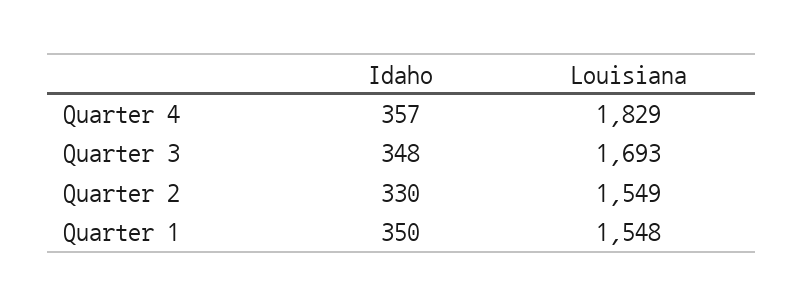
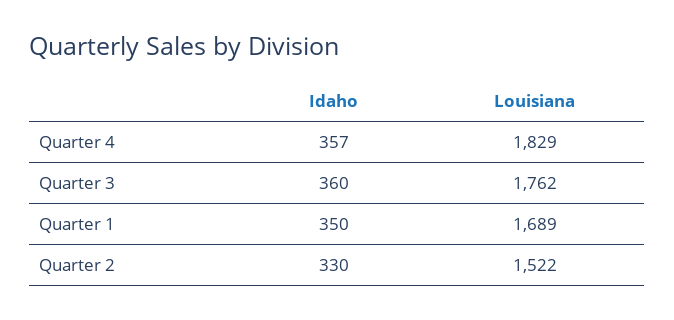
  {
    "Idaho": {
      "Quarter 4": 357,
-     "Quarter 3": 348,
+     "Quarter 3": 360,
      "Quarter 2": 330,
      "Quarter 1": 350
    },
    "Louisiana": {
      "Quarter 4": 1829,
-     "Quarter 3": 1693,
+     "Quarter 3": 1762,
-     "Quarter 2": 1549,
+     "Quarter 2": 1522,
-     "Quarter 1": 1548
+     "Quarter 1": 1689
    }
  }

